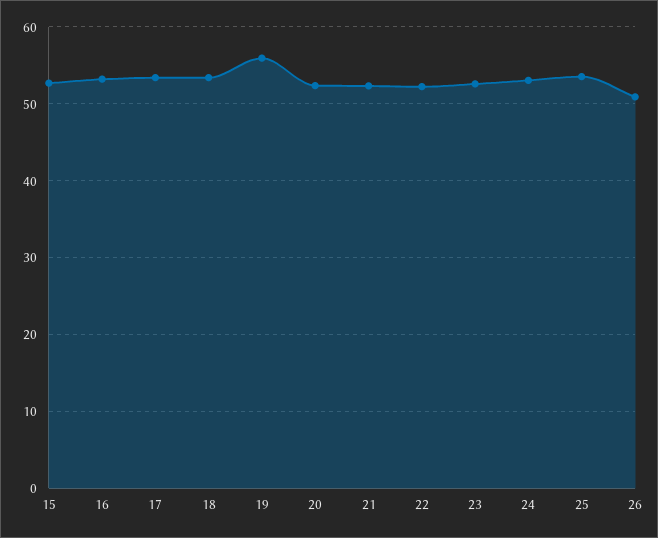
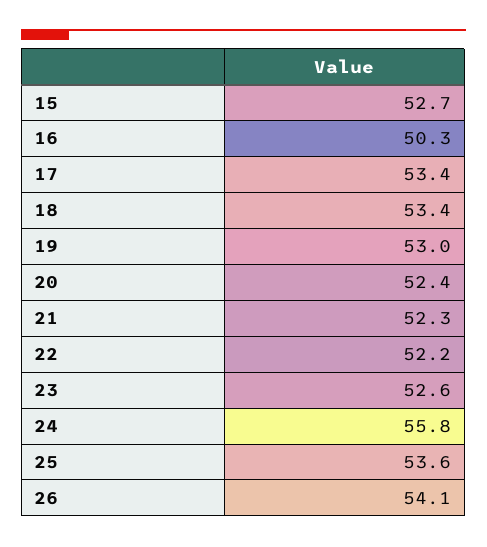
  {
    "15": 52.7,
-   "16": 53,
+   "16": 50.3,
    "17": 53.4,
    "18": 53.4,
-   "19": 56,
+   "19": 53,
    "20": 52.4,
    "21": 52.3,
    "22": 52.2,
    "23": 52.6,
-   "24": 53,
+   "24": 55.8,
    "25": 53.6,
-   "26": 51
+   "26": 54.1
  }

